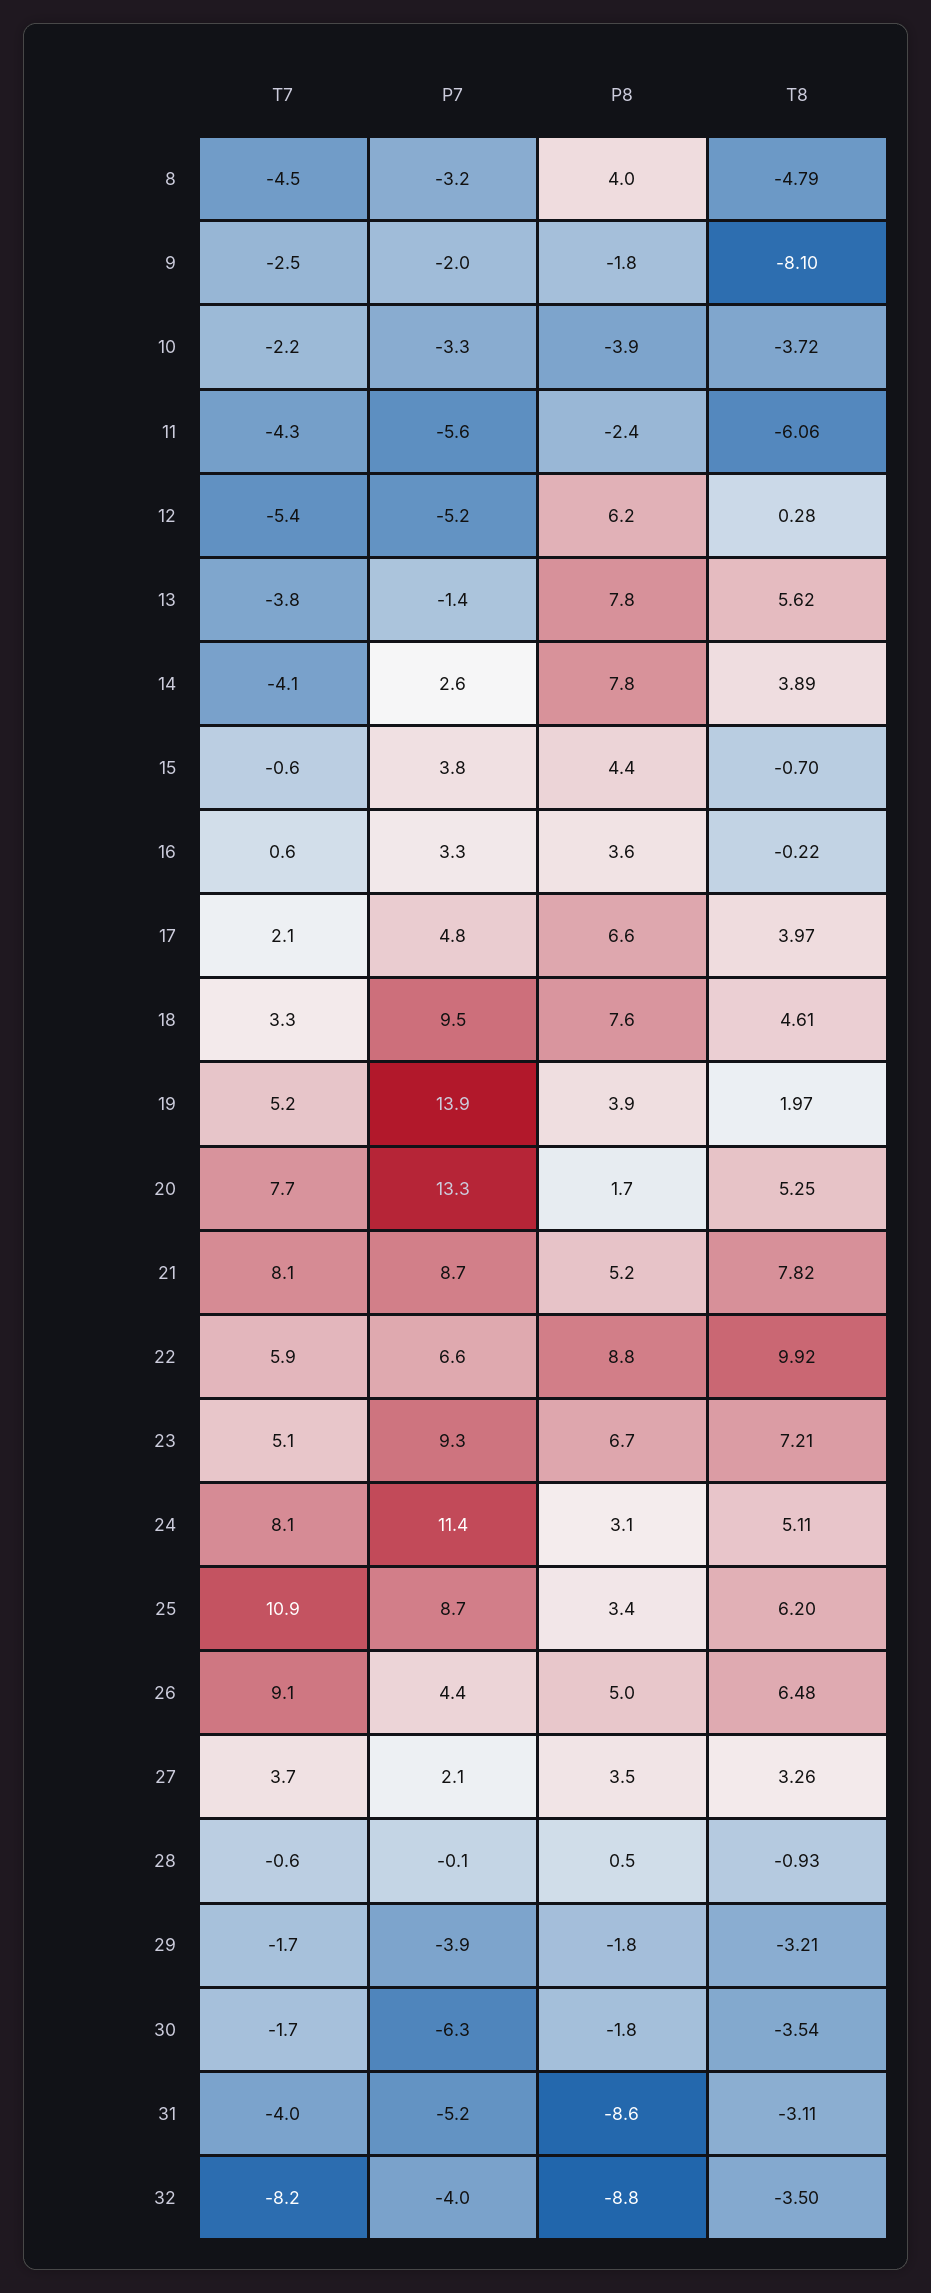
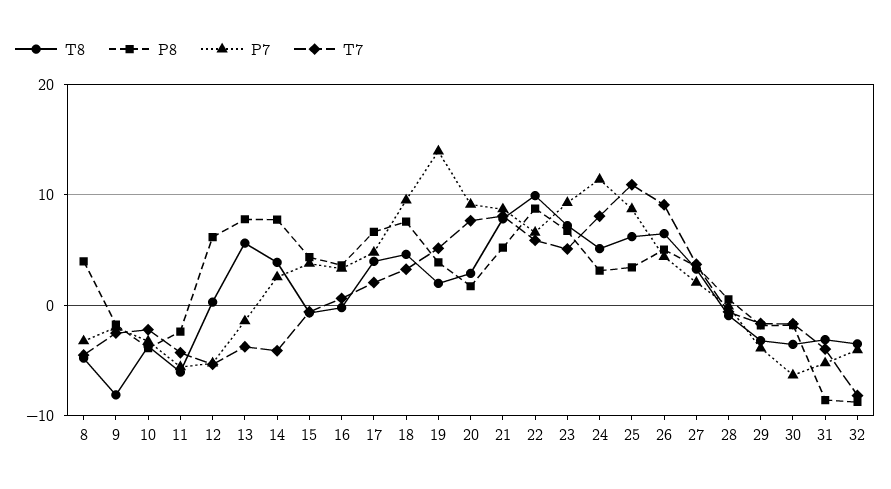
  {
    "T7": {
      "8": -4.5,
      "9": -2.5,
      "10": -2.2,
      "11": -4.3,
      "12": -5.4,
      "13": -3.8,
      "14": -4.1,
      "15": -0.6,
      "16": 0.6,
      "17": 2.1,
      "18": 3.3,
      "19": 5.2,
      "20": 7.7,
      "21": 8.1,
      "22": 5.9,
      "23": 5.1,
      "24": 8.1,
      "25": 10.9,
      "26": 9.1,
      "27": 3.7,
      "28": -0.6,
      "29": -1.7,
      "30": -1.7,
      "31": -4,
      "32": -8.2
    },
    "P7": {
      "8": -3.2,
      "9": -2,
      "10": -3.3,
      "11": -5.6,
      "12": -5.2,
      "13": -1.4,
      "14": 2.6,
      "15": 3.8,
      "16": 3.3,
      "17": 4.8,
      "18": 9.5,
      "19": 13.9,
-     "20": 13.3,
+     "20": 9,
      "21": 8.7,
      "22": 6.6,
      "23": 9.3,
      "24": 11.4,
      "25": 8.7,
      "26": 4.4,
      "27": 2.1,
      "28": -0.1,
      "29": -3.9,
      "30": -6.3,
      "31": -5.2,
      "32": -4
    },
    "P8": {
      "8": 4,
      "9": -1.8,
      "10": -3.9,
      "11": -2.4,
      "12": 6.2,
      "13": 7.8,
      "14": 7.8,
      "15": 4.4,
      "16": 3.6,
      "17": 6.6,
      "18": 7.6,
      "19": 3.9,
      "20": 1.7,
      "21": 5.2,
      "22": 8.8,
      "23": 6.7,
      "24": 3.1,
      "25": 3.4,
      "26": 5,
      "27": 3.5,
      "28": 0.5,
      "29": -1.8,
      "30": -1.8,
      "31": -8.6,
      "32": -8.8
    },
    "T8": {
      "8": -4.79,
      "9": -8.1,
      "10": -3.72,
      "11": -6.06,
      "12": 0.28,
      "13": 5.62,
      "14": 3.89,
      "15": -0.7,
      "16": -0.22,
      "17": 3.97,
      "18": 4.61,
      "19": 1.97,
-     "20": 5.25,
+     "20": 3,
      "21": 7.82,
      "22": 9.92,
      "23": 7.21,
      "24": 5.11,
      "25": 6.2,
      "26": 6.48,
      "27": 3.26,
      "28": -0.93,
      "29": -3.21,
      "30": -3.54,
      "31": -3.11,
      "32": -3.5
    }
  }

